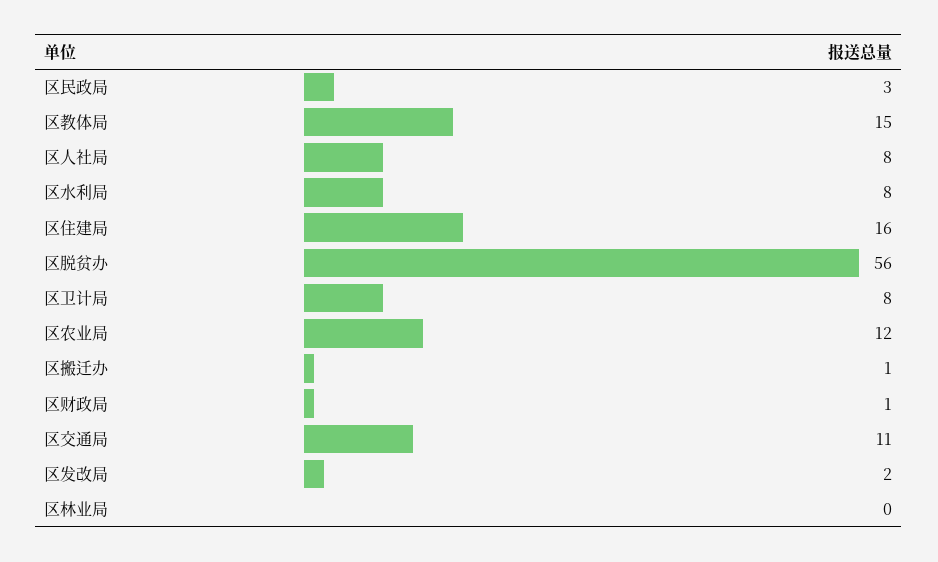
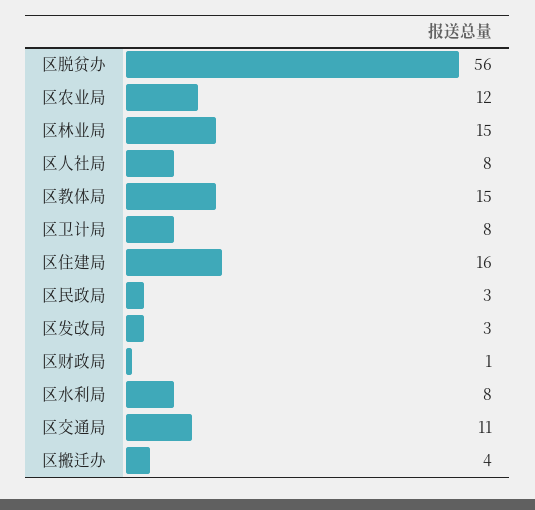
  {
    "区民政局": 3,
    "区教体局": 15,
    "区人社局": 8,
    "区水利局": 8,
    "区住建局": 16,
    "区脱贫办": 56,
    "区卫计局": 8,
    "区农业局": 12,
-   "区搬迁办": 1,
+   "区搬迁办": 4,
    "区财政局": 1,
    "区交通局": 11,
-   "区发改局": 2,
+   "区发改局": 3,
-   "区林业局": 0
+   "区林业局": 15
  }

